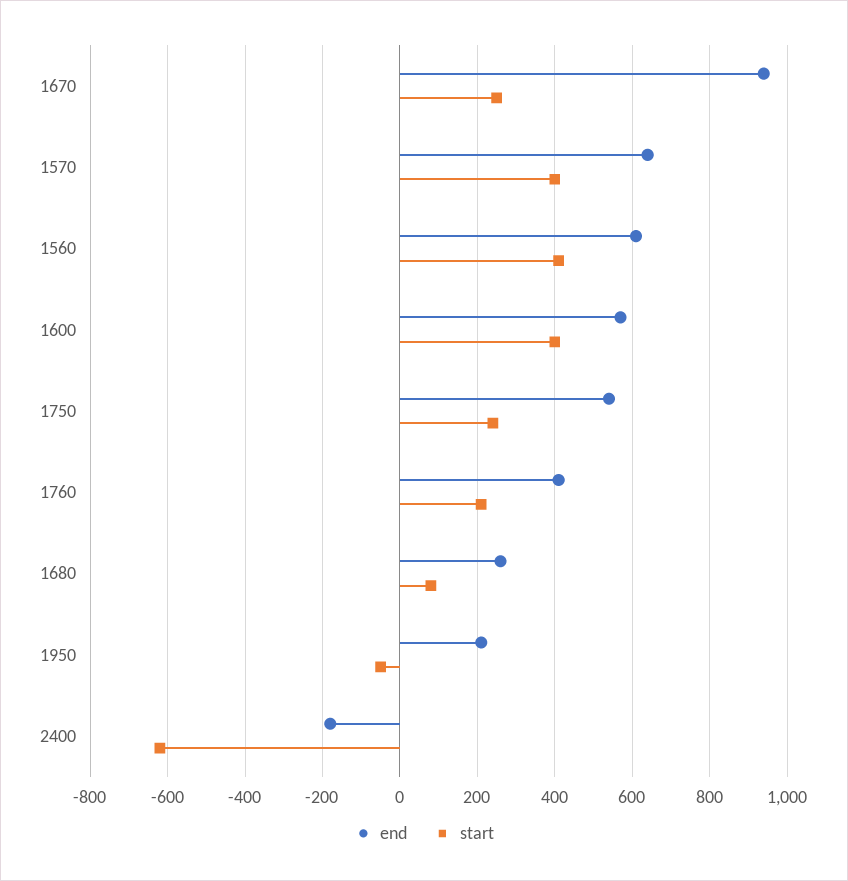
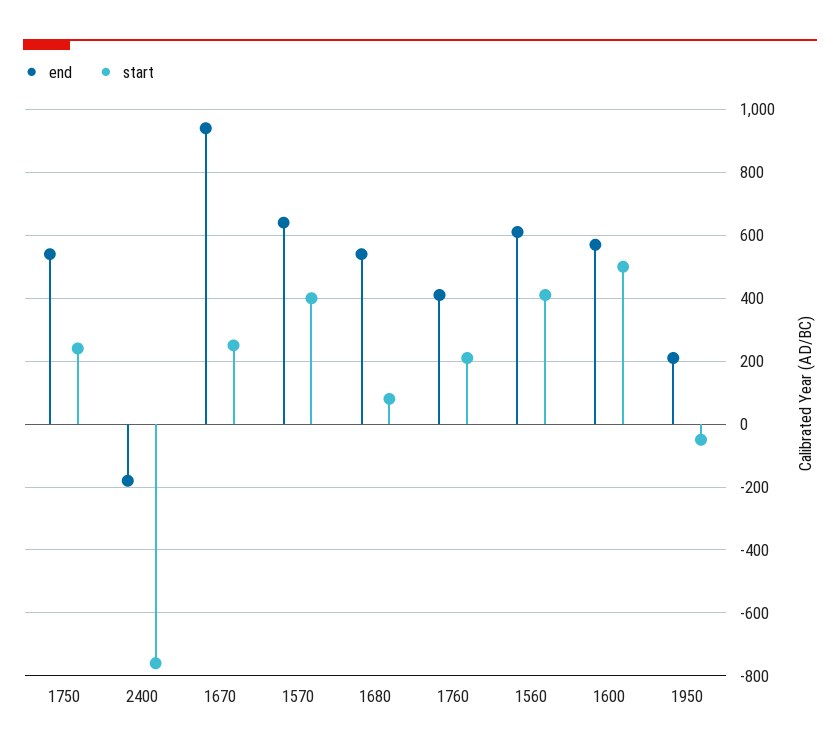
  {
    "end": {
      "1670": 940,
      "1570": 640,
      "1560": 620,
      "1600": 580,
      "1750": 540,
      "1760": 420,
-     "1680": 260,
+     "1680": 540,
      "1950": 220,
      "2400": -180
    },
    "start": {
      "1670": 260,
      "1570": 400,
      "1560": 420,
-     "1600": 400,
+     "1600": 500,
      "1750": 240,
      "1760": 220,
      "1680": 80,
      "1950": -60,
-     "2400": -620
+     "2400": -760
    }
  }

